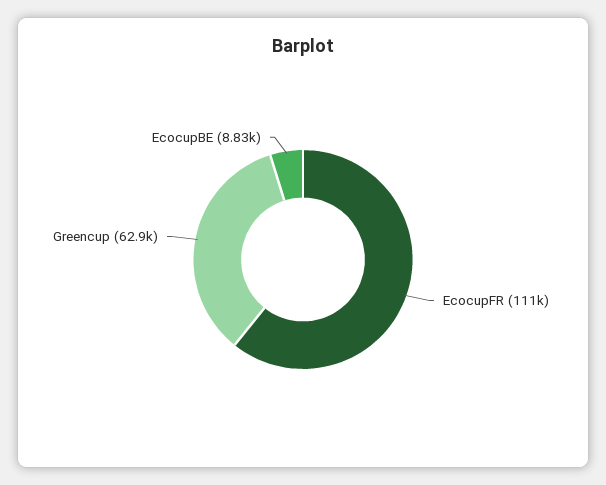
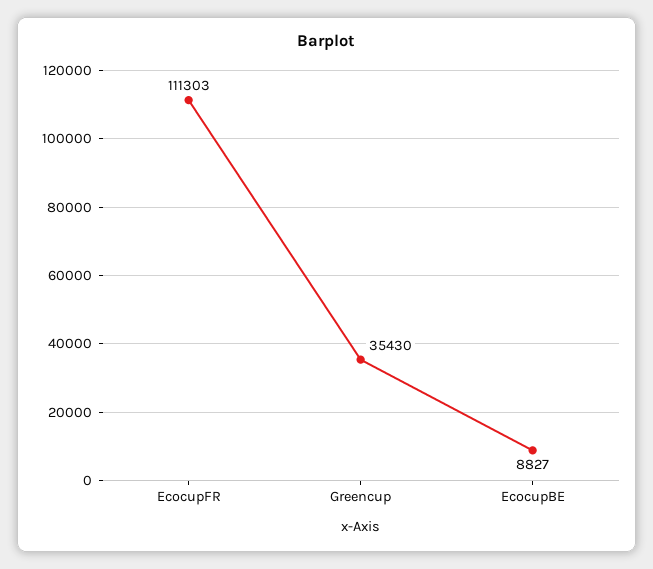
  {
    "EcocupFR": 111303,
-   "Greencup": 62900,
+   "Greencup": 35430,
    "EcocupBE": 8827
  }

